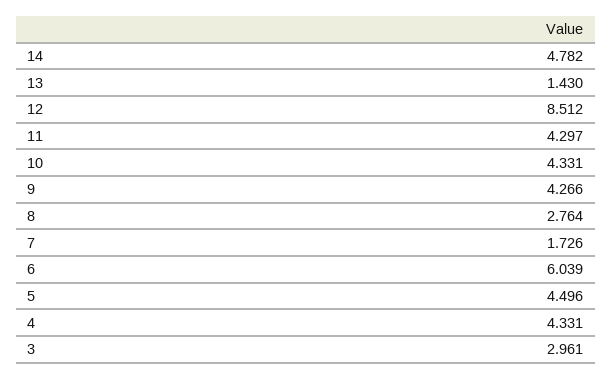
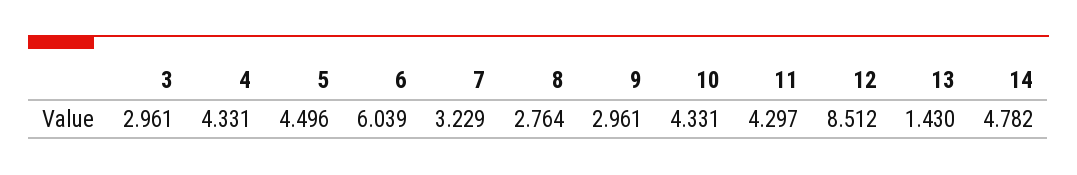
  {
    "14": 4.782,
    "13": 1.43,
    "12": 8.512,
    "11": 4.297,
    "10": 4.331,
-   "9": 4.266,
+   "9": 2.961,
    "8": 2.764,
-   "7": 1.726,
+   "7": 3.229,
    "6": 6.039,
    "5": 4.496,
    "4": 4.331,
    "3": 2.961
  }

